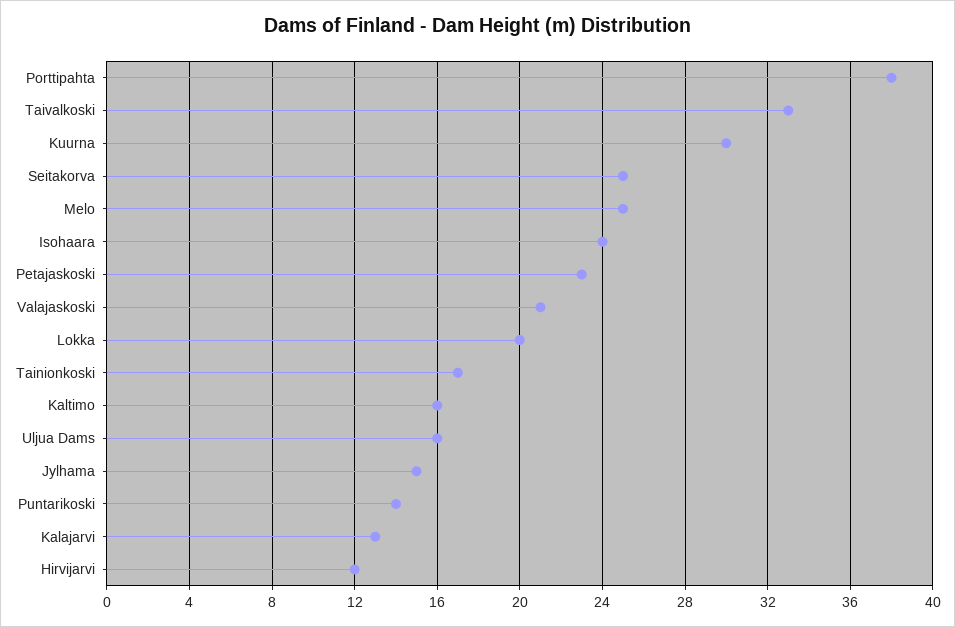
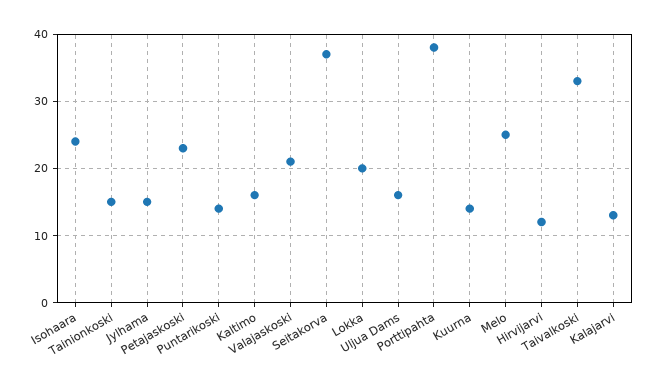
  {
    "Porttipahta": 38,
    "Taivalkoski": 33,
-   "Kuurna": 30,
+   "Kuurna": 14,
-   "Seitakorva": 25,
+   "Seitakorva": 37,
    "Melo": 25,
    "Isohaara": 24,
    "Petajaskoski": 23,
    "Valajaskoski": 21,
    "Lokka": 20,
-   "Tainionkoski": 17,
+   "Tainionkoski": 15,
    "Kaltimo": 16,
    "Uljua Dams": 16,
    "Jylhama": 15,
    "Puntarikoski": 14,
    "Kalajarvi": 13,
    "Hirvijarvi": 12
  }

